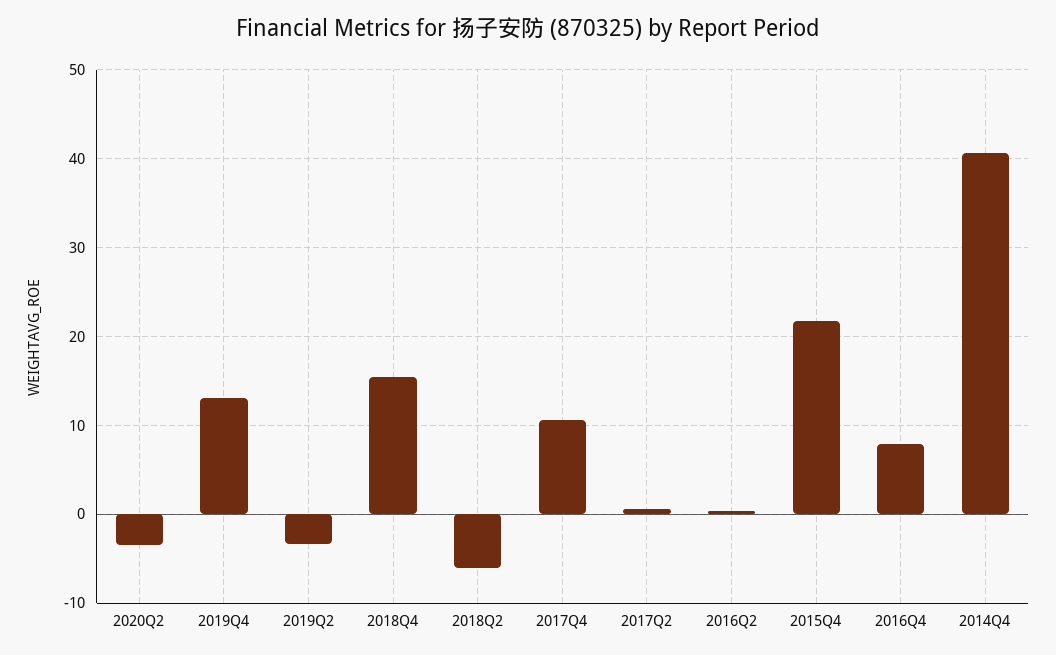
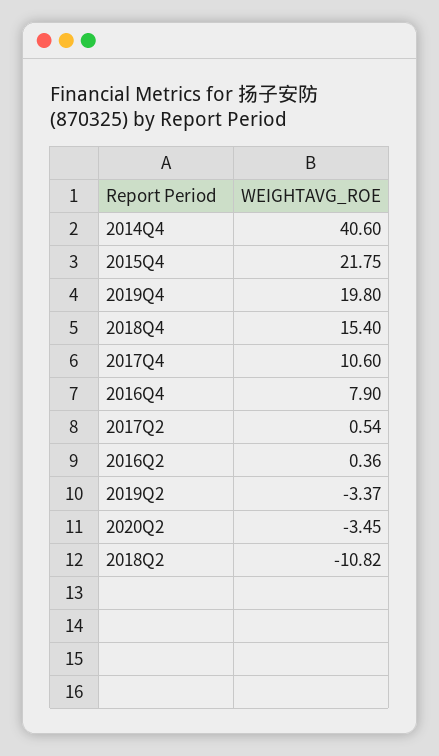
  {
    "2020Q2": -3.45,
-   "2019Q4": 13,
+   "2019Q4": 19.8,
    "2019Q2": -3.37,
    "2018Q4": 15.4,
-   "2018Q2": -6,
+   "2018Q2": -10.82,
    "2017Q4": 10.6,
    "2017Q2": 0.54,
    "2016Q2": 0.36,
    "2015Q4": 21.75,
    "2016Q4": 7.9,
    "2014Q4": 40.6
  }

